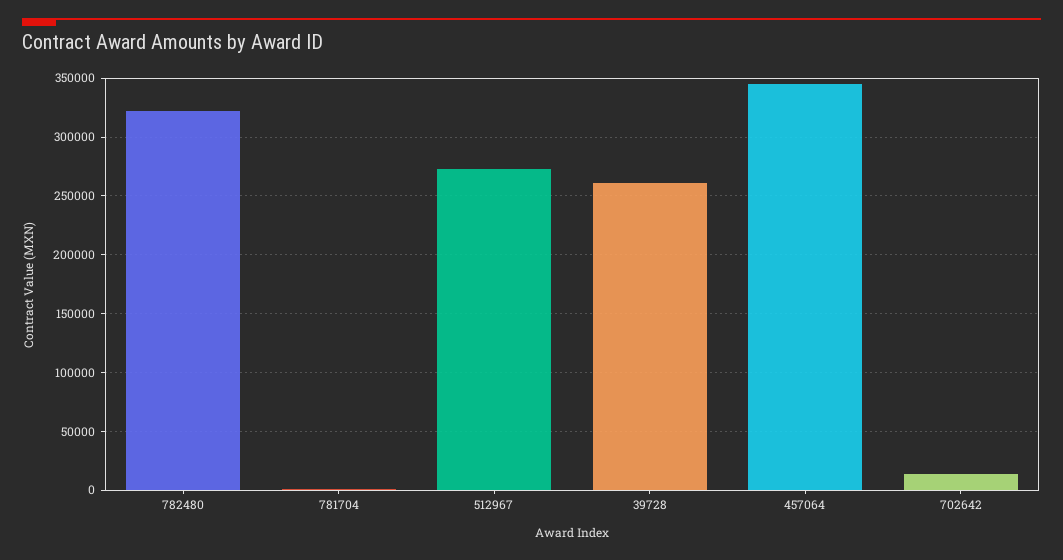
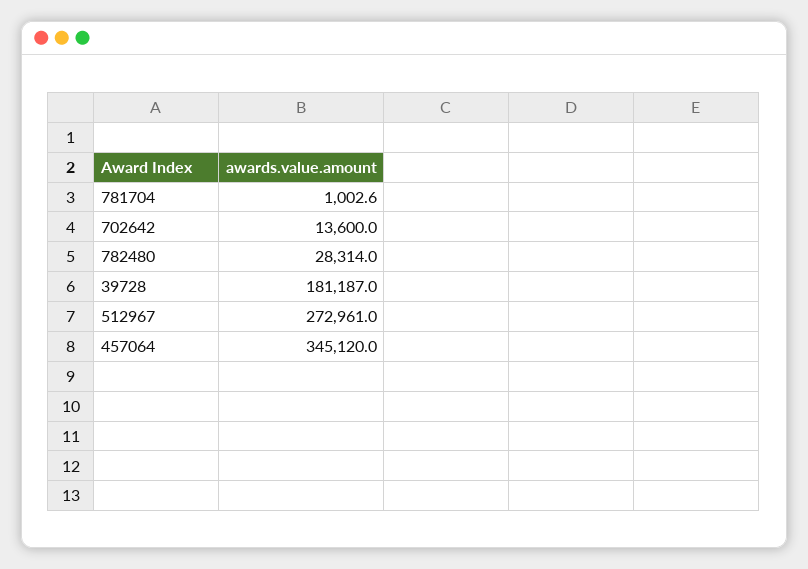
  {
-   "782480": 320000,
+   "782480": 28314,
    "781704": 1002.6,
    "512967": 272961,
-   "39728": 260000,
+   "39728": 181187,
    "457064": 345120,
    "702642": 13600
  }

